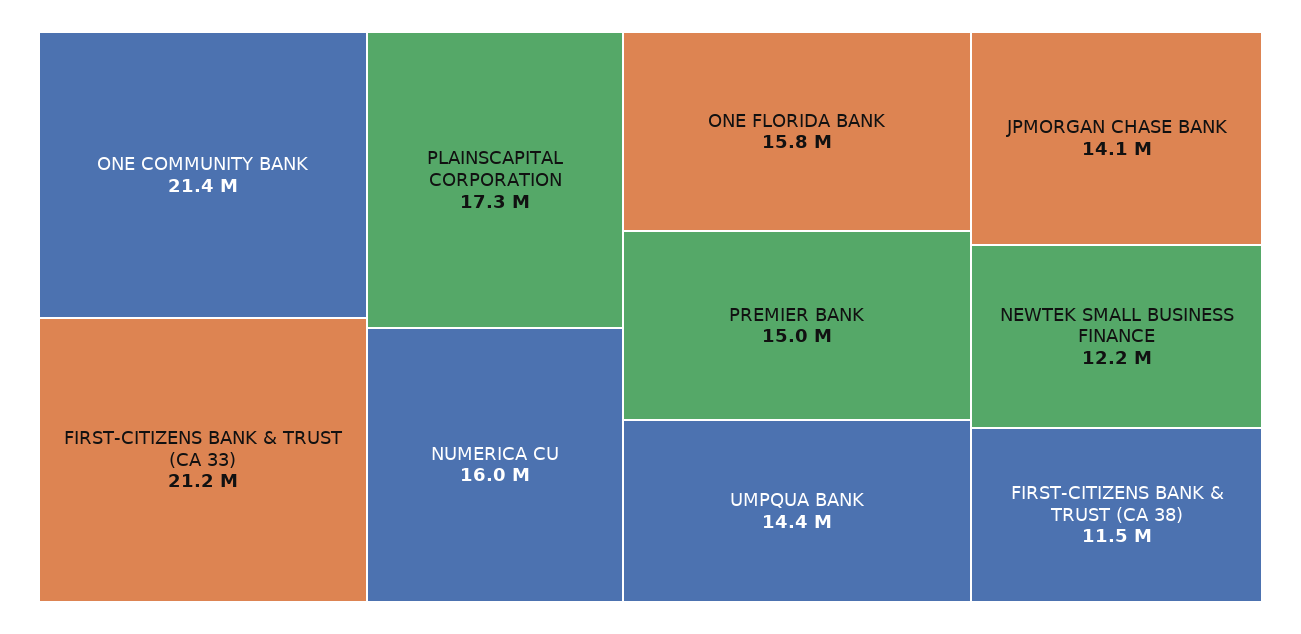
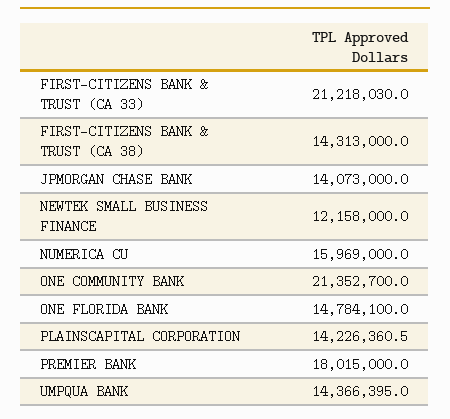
  {
    "ONE COMMUNITY BANK": 21352700,
    "FIRST-CITIZENS BANK & TRUST (CA 33)": 21218030,
-   "PLAINSCAPITAL CORPORATION": 17300000,
+   "PLAINSCAPITAL CORPORATION": 14226360.5,
    "NUMERICA CU": 15969000,
-   "ONE FLORIDA BANK": 15800000,
+   "ONE FLORIDA BANK": 14784100,
-   "PREMIER BANK": 15000000,
+   "PREMIER BANK": 18015000,
    "UMPQUA BANK": 14366395,
    "JPMORGAN CHASE BANK": 14073000,
    "NEWTEK SMALL BUSINESS FINANCE": 12158000,
-   "FIRST-CITIZENS BANK & TRUST (CA 38)": 11500000
+   "FIRST-CITIZENS BANK & TRUST (CA 38)": 14313000
  }

